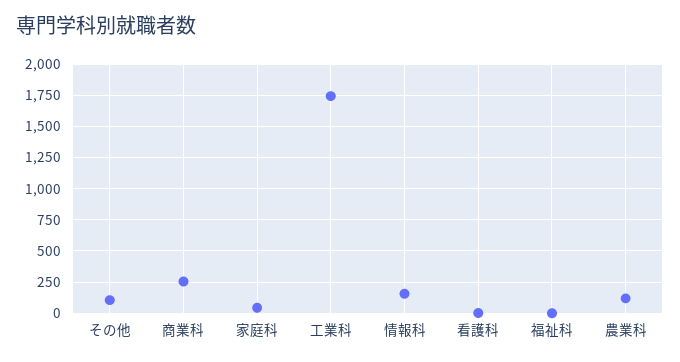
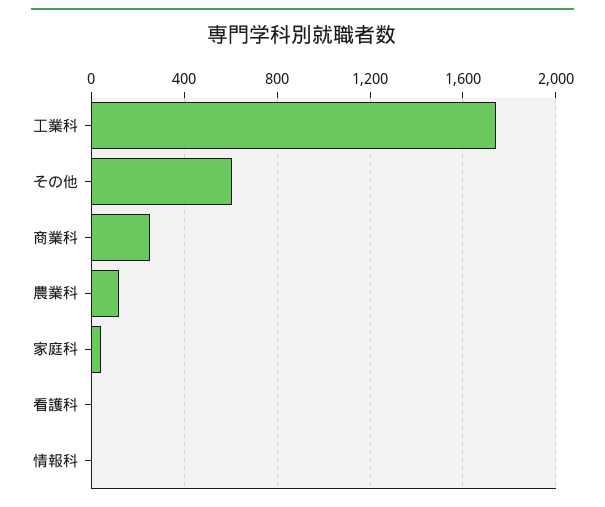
  {
-   "その他": 100,
+   "その他": 600,
    "商業科": 250,
    "家庭科": 50,
    "工業科": 1750,
-   "情報科": 150,
+   "情報科": 0,
    "看護科": 0,
-   "福祉科": 0,
    "農業科": 100
  }

